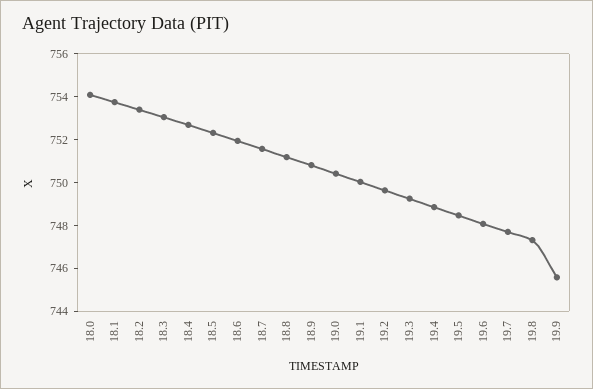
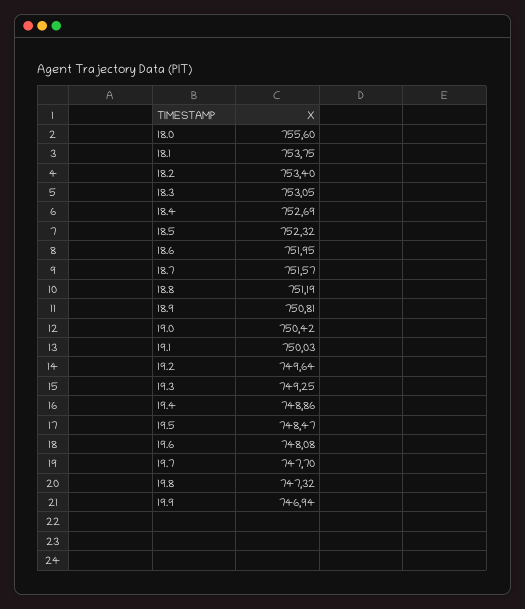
  {
-   "18.0": 754,
+   "18.0": 755.6,
    "18.1": 753.75,
    "18.2": 753.4,
    "18.3": 753.05,
    "18.4": 752.69,
    "18.5": 752.32,
    "18.6": 751.95,
    "18.7": 751.57,
    "18.8": 751.19,
    "18.9": 750.81,
    "19.0": 750.42,
    "19.1": 750.03,
    "19.2": 749.64,
    "19.3": 749.25,
    "19.4": 748.86,
    "19.5": 748.47,
    "19.6": 748.08,
    "19.7": 747.7,
    "19.8": 747.32,
-   "19.9": 745.5
+   "19.9": 746.94
  }

